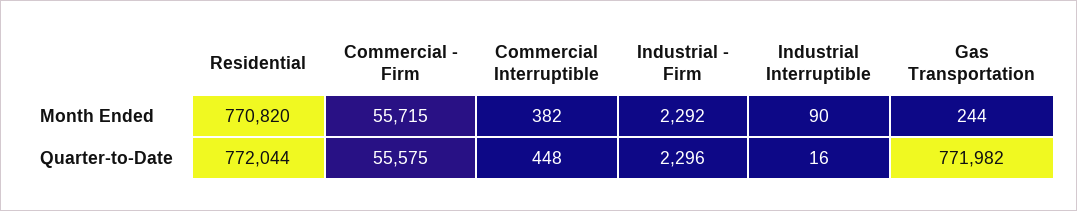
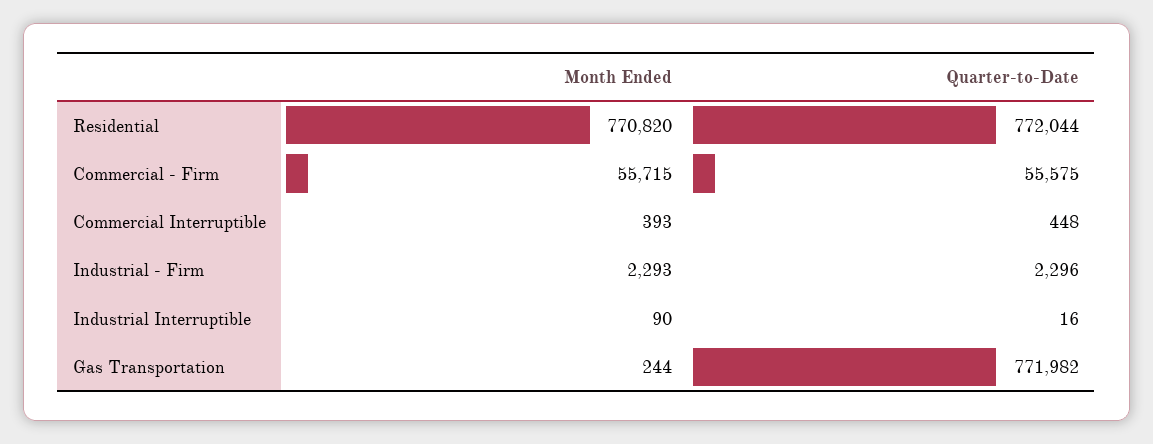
  {
    "Residential": {
      "Month Ended": 770820,
      "Quarter-to-Date": 772044
    },
    "Commercial - Firm": {
      "Month Ended": 55715,
      "Quarter-to-Date": 55575
    },
    "Commercial Interruptible": {
-     "Month Ended": 382,
+     "Month Ended": 393,
      "Quarter-to-Date": 448
    },
    "Industrial - Firm": {
-     "Month Ended": 2292,
+     "Month Ended": 2293,
      "Quarter-to-Date": 2296
    },
    "Industrial Interruptible": {
      "Month Ended": 90,
      "Quarter-to-Date": 16
    },
    "Gas Transportation": {
      "Month Ended": 244,
      "Quarter-to-Date": 771982
    }
  }

